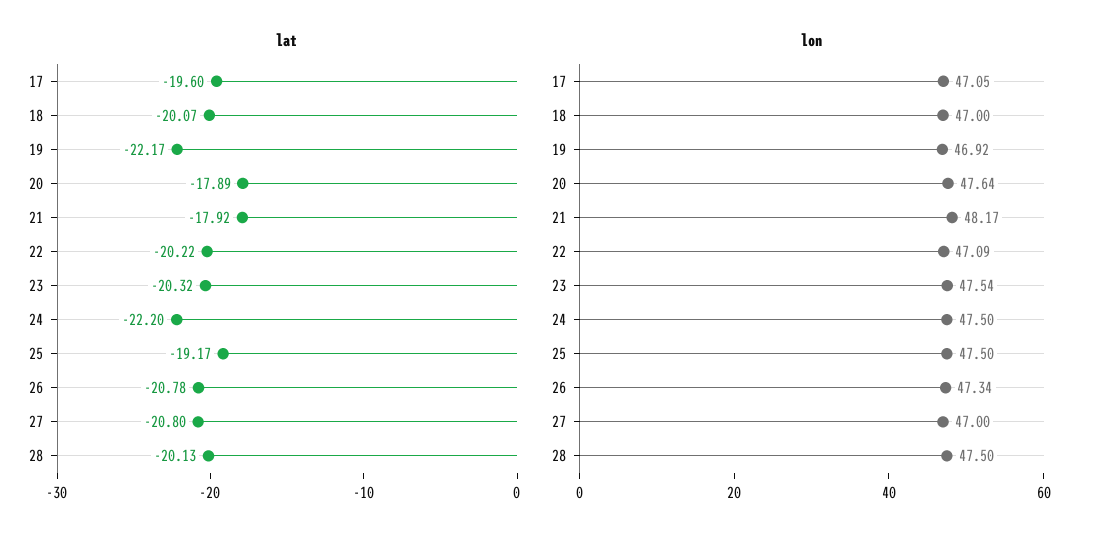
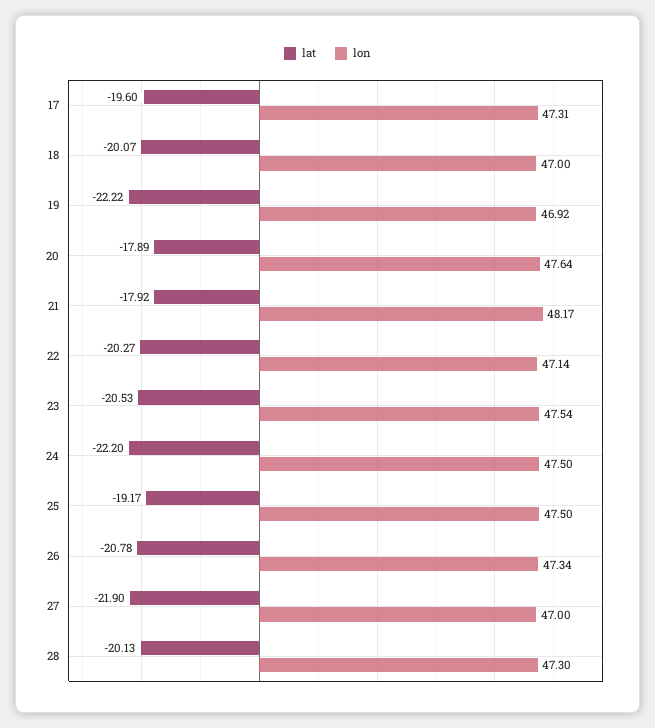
  {
    "lat": {
      "17": -19.6,
      "18": -20.07,
-     "19": -22.17,
+     "19": -22.22,
      "20": -17.89,
      "21": -17.92,
-     "22": -20.22,
+     "22": -20.27,
-     "23": -20.32,
+     "23": -20.53,
      "24": -22.2,
      "25": -19.17,
      "26": -20.78,
-     "27": -20.8,
+     "27": -21.9,
      "28": -20.13
    },
    "lon": {
-     "17": 47.05,
+     "17": 47.31,
      "18": 47,
      "19": 46.92,
      "20": 47.64,
      "21": 48.17,
-     "22": 47.09,
+     "22": 47.14,
      "23": 47.54,
      "24": 47.5,
      "25": 47.5,
      "26": 47.34,
      "27": 47,
-     "28": 47.5
+     "28": 47.3
    }
  }

